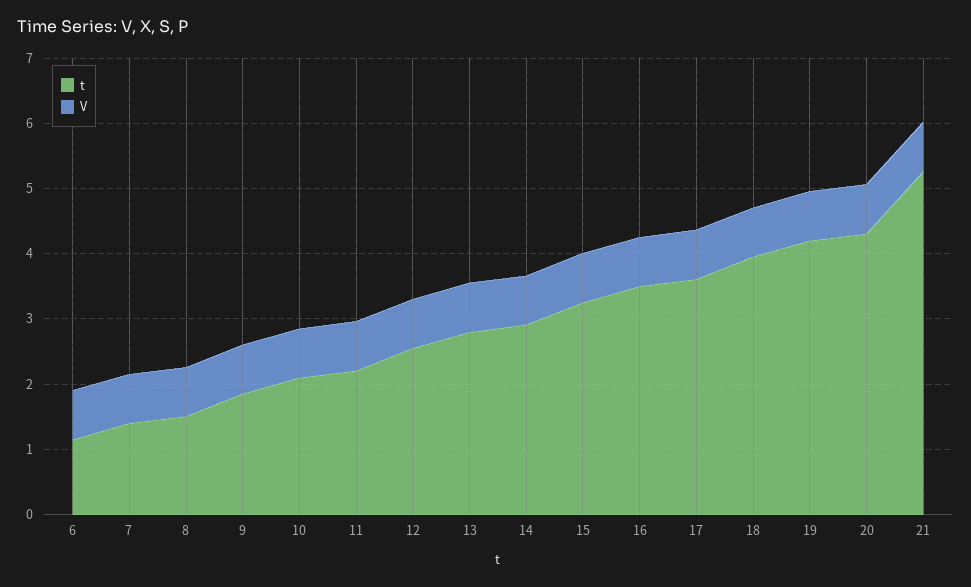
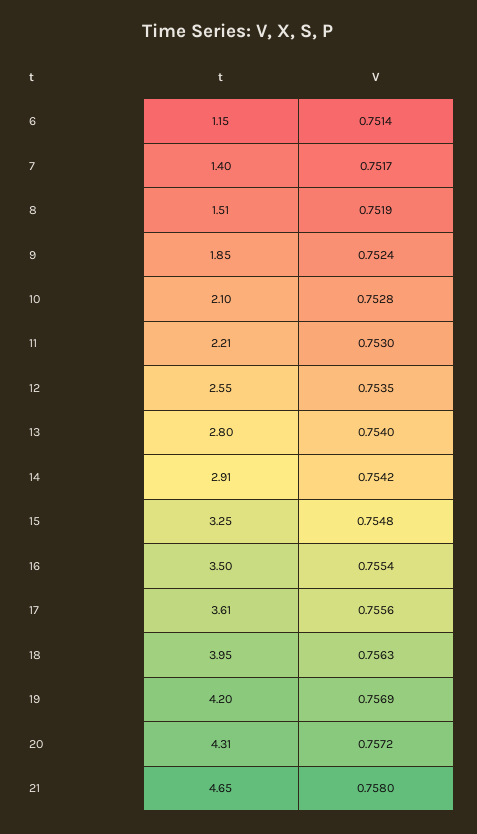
  {
    "t": {
      "6": 1.15,
      "7": 1.4,
      "8": 1.51,
      "9": 1.85,
      "10": 2.1,
      "11": 2.21,
      "12": 2.55,
      "13": 2.8,
      "14": 2.91,
      "15": 3.25,
      "16": 3.5,
      "17": 3.61,
      "18": 3.95,
      "19": 4.2,
      "20": 4.31,
-     "21": 5.2
+     "21": 4.65
    },
    "V": {
      "6": 0.7514,
      "7": 0.7517,
      "8": 0.7519,
      "9": 0.7524,
      "10": 0.7528,
      "11": 0.753,
      "12": 0.7535,
      "13": 0.754,
      "14": 0.7542,
      "15": 0.7548,
      "16": 0.7554,
      "17": 0.7556,
      "18": 0.7563,
      "19": 0.7569,
      "20": 0.7572,
      "21": 0.758
    }
  }

